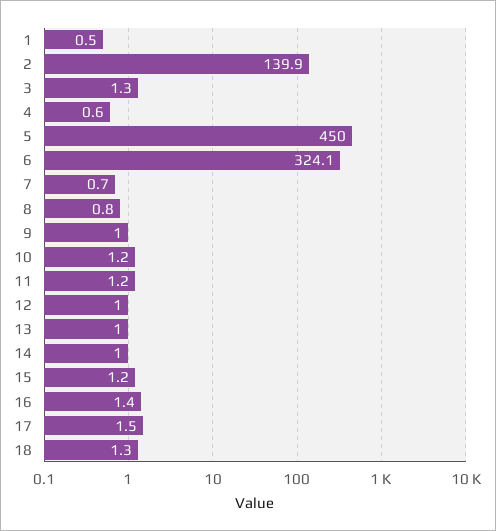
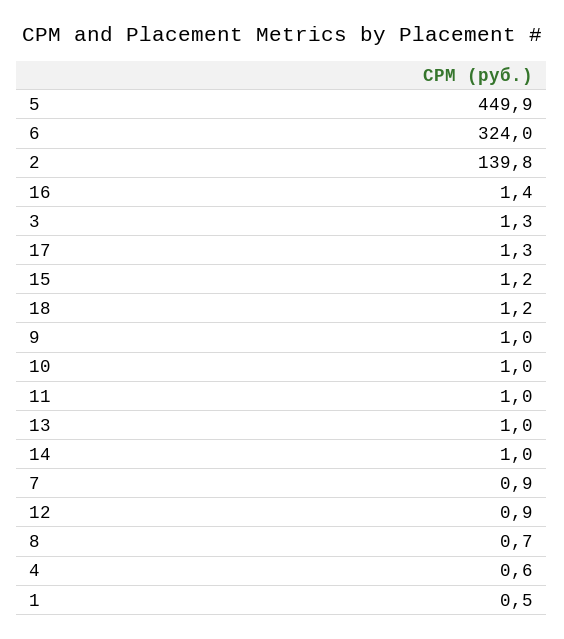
  {
    "1": 0.5,
-   "2": 139.9,
+   "2": 139.8,
    "3": 1.3,
    "4": 0.6,
-   "5": 450,
+   "5": 449.9,
-   "6": 324.1,
+   "6": 324,
-   "7": 0.7,
+   "7": 0.9,
-   "8": 0.8,
+   "8": 0.7,
    "9": 1,
-   "10": 1.2,
+   "10": 1,
-   "11": 1.2,
+   "11": 1,
-   "12": 1,
+   "12": 0.9,
    "13": 1,
    "14": 1,
    "15": 1.2,
    "16": 1.4,
-   "17": 1.5,
+   "17": 1.3,
-   "18": 1.3
+   "18": 1.2
  }

